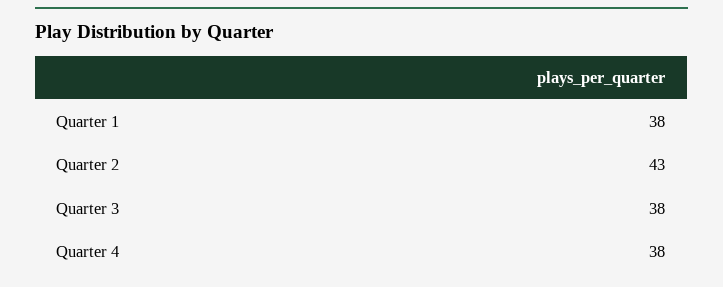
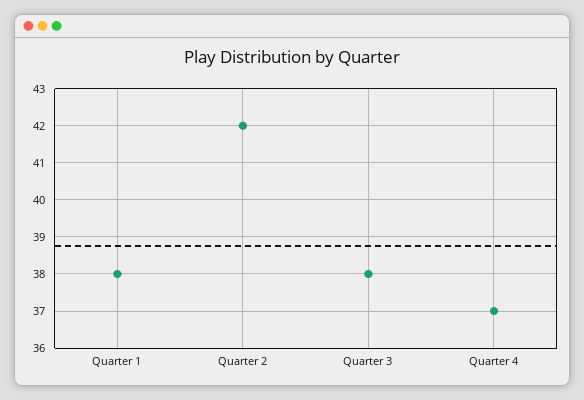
  {
    "Quarter 1": 38,
-   "Quarter 2": 43,
+   "Quarter 2": 42,
    "Quarter 3": 38,
-   "Quarter 4": 38
+   "Quarter 4": 37
  }

